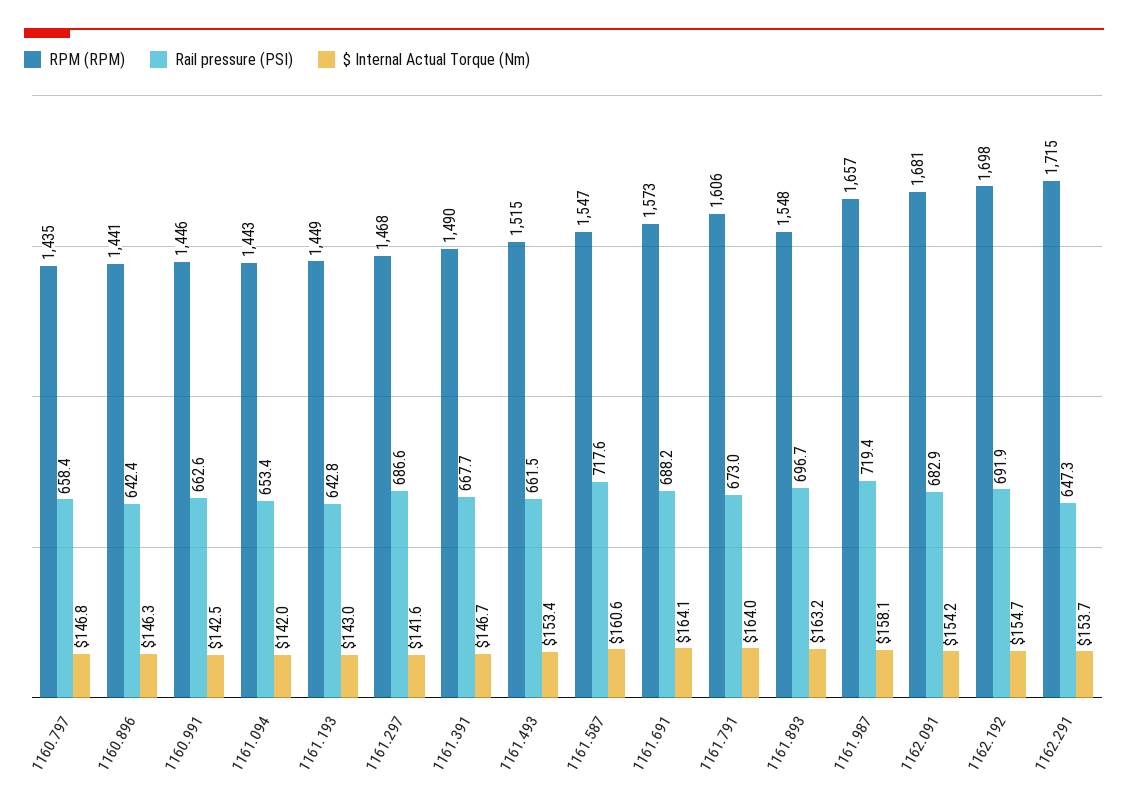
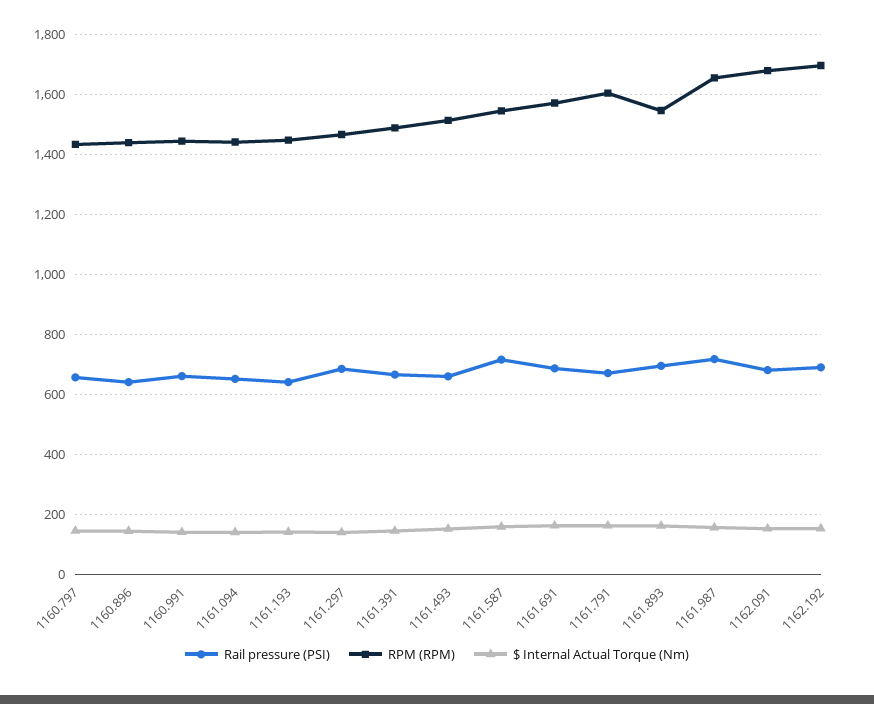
  {
    "RPM (RPM)": {
      "1160.797": 1435,
      "1160.896": 1441,
      "1160.991": 1446,
      "1161.094": 1443,
      "1161.193": 1449,
      "1161.297": 1468,
      "1161.391": 1490,
      "1161.493": 1515,
      "1161.587": 1547,
      "1161.691": 1573,
      "1161.791": 1606,
      "1161.893": 1548,
      "1161.987": 1657,
      "1162.091": 1681,
-     "1162.192": 1698,
+     "1162.192": 1698
-     "1162.291": 1715
    },
    "Rail pressure (PSI)": {
      "1160.797": 658.4,
      "1160.896": 642.4,
      "1160.991": 662.6,
      "1161.094": 653.4,
      "1161.193": 642.8,
      "1161.297": 686.6,
      "1161.391": 667.7,
      "1161.493": 661.5,
      "1161.587": 717.6,
      "1161.691": 688.2,
      "1161.791": 673,
      "1161.893": 696.7,
      "1161.987": 719.4,
      "1162.091": 682.9,
-     "1162.192": 691.9,
+     "1162.192": 691.9
-     "1162.291": 647.3
    },
    "$ Internal Actual Torque (Nm)": {
      "1160.797": 146.8,
      "1160.896": 146.3,
      "1160.991": 142.5,
      "1161.094": 142,
      "1161.193": 143,
      "1161.297": 141.6,
      "1161.391": 146.7,
      "1161.493": 153.4,
      "1161.587": 160.6,
      "1161.691": 164.1,
      "1161.791": 164,
      "1161.893": 163.2,
      "1161.987": 158.1,
      "1162.091": 154.2,
-     "1162.192": 154.7,
+     "1162.192": 154.7
-     "1162.291": 153.7
    }
  }

